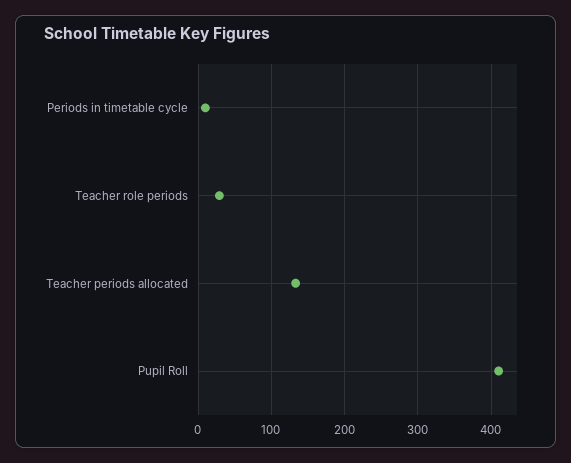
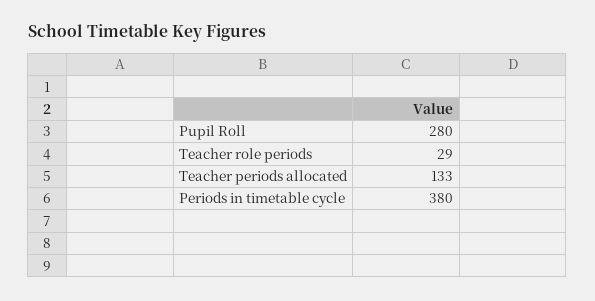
  {
-   "Periods in timetable cycle": 10,
+   "Periods in timetable cycle": 380,
    "Teacher role periods": 29,
    "Teacher periods allocated": 133,
-   "Pupil Roll": 410
+   "Pupil Roll": 280
  }

